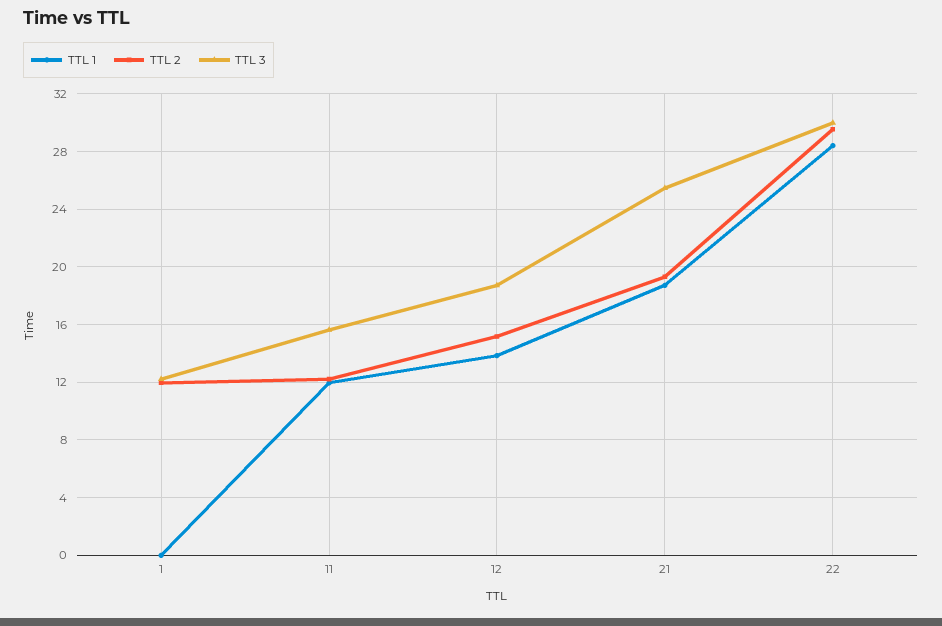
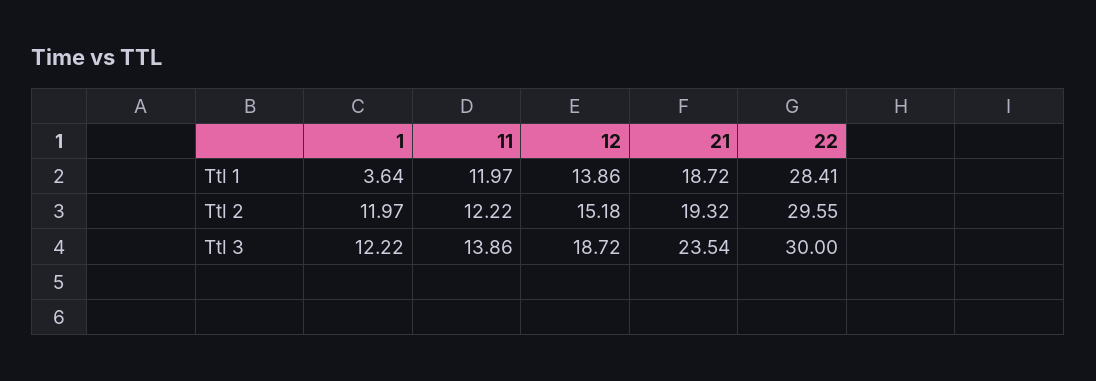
  {
    "TTL 1": {
-     "1": 0,
+     "1": 3.64,
      "11": 11.97,
      "12": 13.86,
      "21": 18.72,
      "22": 28.41
    },
    "TTL 2": {
      "1": 11.97,
      "11": 12.22,
      "12": 15.18,
      "21": 19.32,
      "22": 29.55
    },
    "TTL 3": {
      "1": 12.22,
-     "11": 15.5,
+     "11": 13.86,
      "12": 18.72,
-     "21": 25.5,
+     "21": 23.54,
      "22": 30
    }
  }

